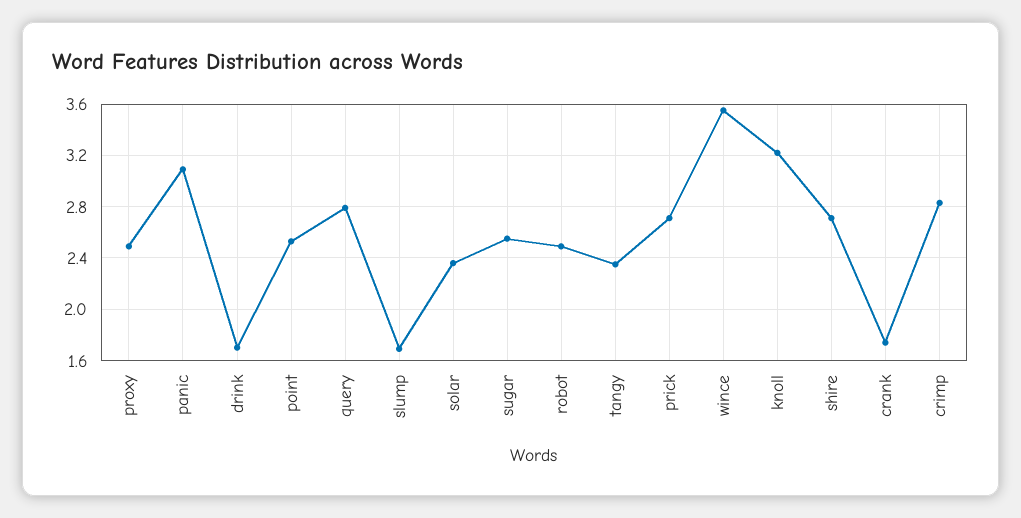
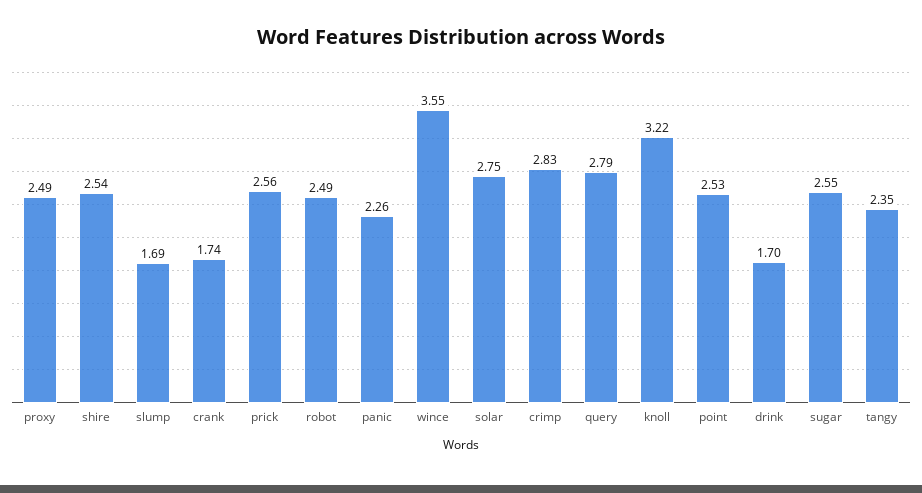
  {
    "proxy": 2.49,
-   "panic": 3.1,
+   "panic": 2.26,
    "drink": 1.7,
    "point": 2.53,
    "query": 2.79,
    "slump": 1.69,
-   "solar": 2.35,
+   "solar": 2.75,
    "sugar": 2.55,
    "robot": 2.49,
    "tangy": 2.35,
-   "prick": 2.7,
+   "prick": 2.56,
    "wince": 3.55,
    "knoll": 3.22,
-   "shire": 2.7,
+   "shire": 2.54,
    "crank": 1.74,
    "crimp": 2.83
  }

